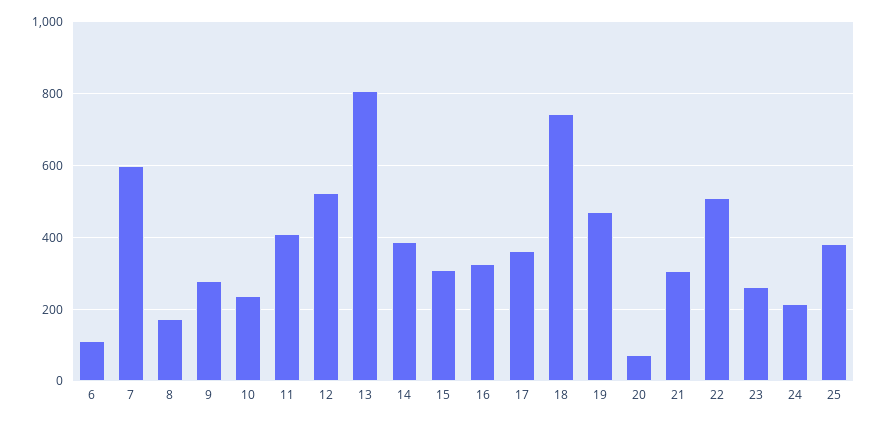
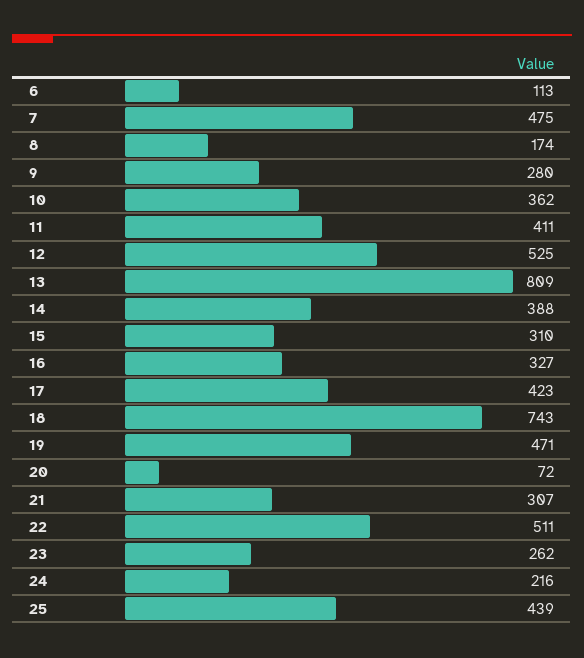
  {
    "6": 113,
-   "7": 600,
+   "7": 475,
    "8": 174,
    "9": 280,
-   "10": 240,
+   "10": 362,
    "11": 411,
    "12": 525,
    "13": 809,
    "14": 388,
    "15": 310,
    "16": 327,
-   "17": 360,
+   "17": 423,
    "18": 743,
    "19": 471,
    "20": 72,
    "21": 307,
    "22": 511,
    "23": 262,
    "24": 216,
-   "25": 380
+   "25": 439
  }

